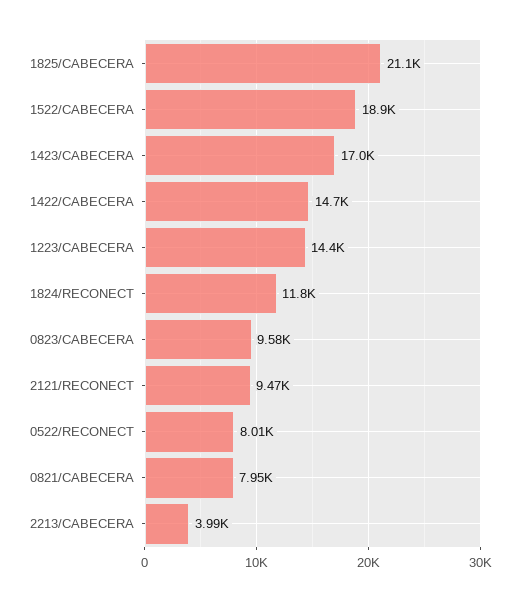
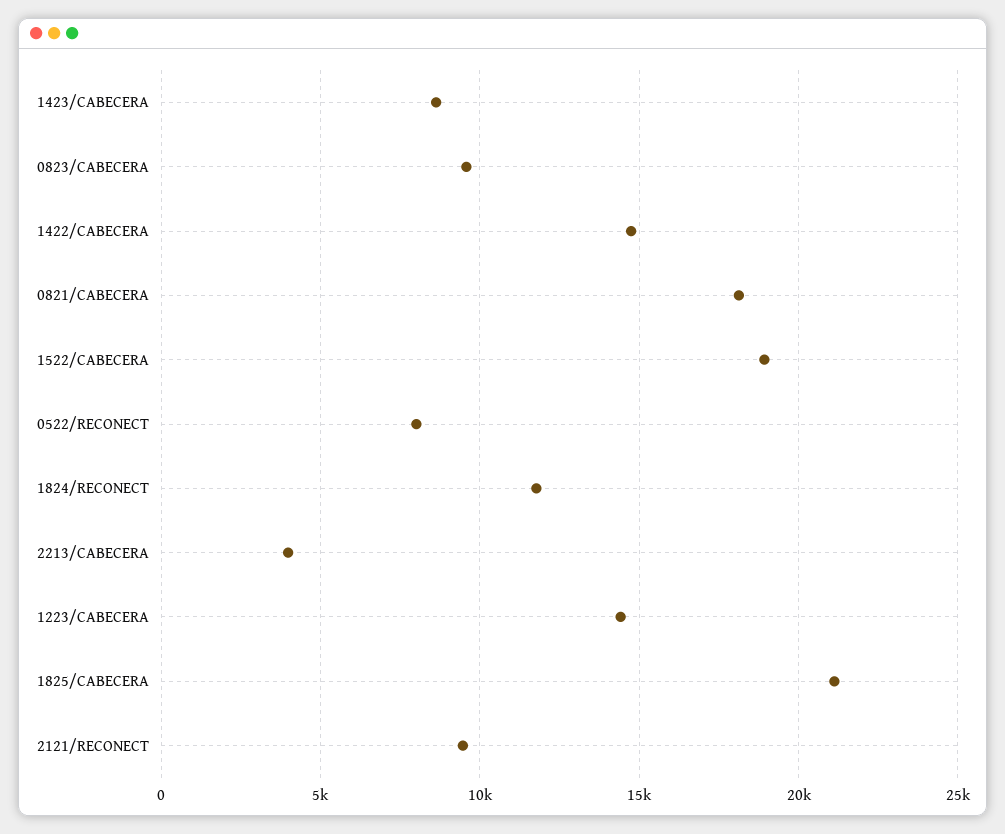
  {
    "1825/CABECERA": 21100,
    "1522/CABECERA": 18900,
-   "1423/CABECERA": 17000,
+   "1423/CABECERA": 8500,
    "1422/CABECERA": 14700,
    "1223/CABECERA": 14400,
    "1824/RECONECT": 11800,
    "0823/CABECERA": 9580,
    "2121/RECONECT": 9470,
    "0522/RECONECT": 8010,
-   "0821/CABECERA": 7950,
+   "0821/CABECERA": 18000,
    "2213/CABECERA": 3990
  }

